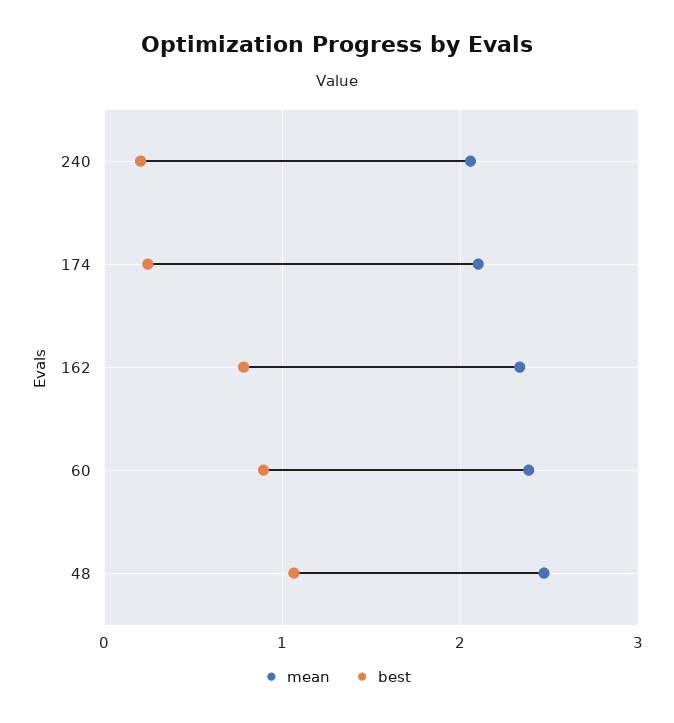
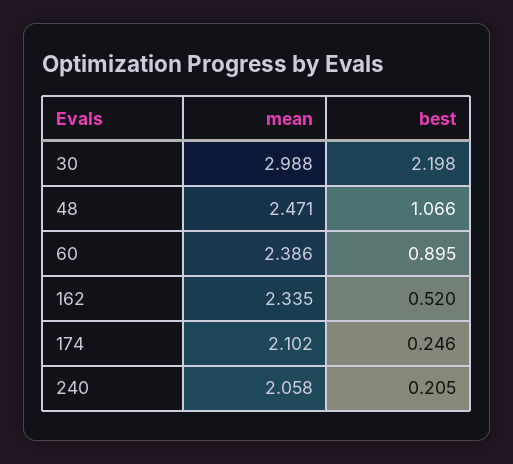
  {
    "mean": {
      "240": 2.058,
      "174": 2.102,
      "162": 2.335,
      "60": 2.386,
-     "48": 2.471
+     "48": 2.471,
+     "30": 2.988
    },
    "best": {
      "240": 0.205,
      "174": 0.246,
-     "162": 0.8,
+     "162": 0.52,
      "60": 0.895,
-     "48": 1.066
+     "48": 1.066,
+     "30": 2.198
    }
  }

